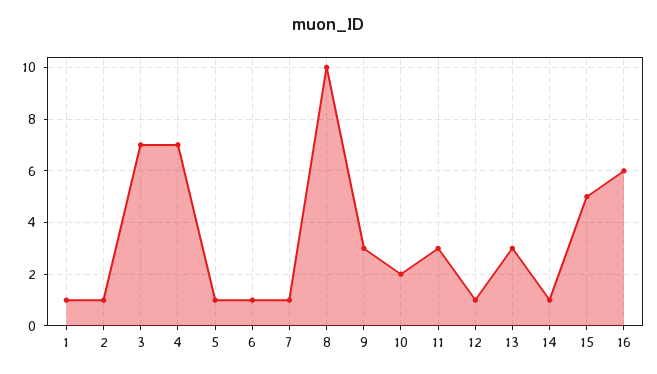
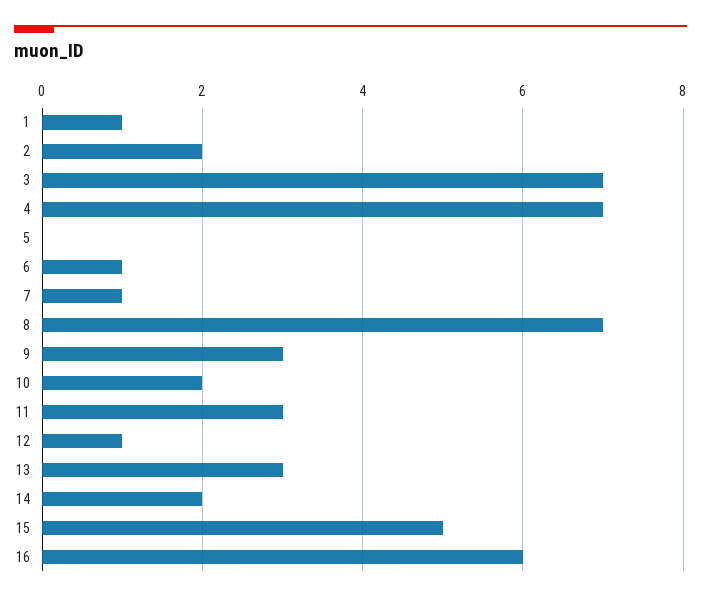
  {
    "1": 1,
-   "2": 1,
+   "2": 2,
    "3": 7,
    "4": 7,
-   "5": 1,
+   "5": 0,
    "6": 1,
    "7": 1,
-   "8": 10,
+   "8": 7,
    "9": 3,
    "10": 2,
    "11": 3,
    "12": 1,
    "13": 3,
-   "14": 1,
+   "14": 2,
    "15": 5,
    "16": 6
  }

